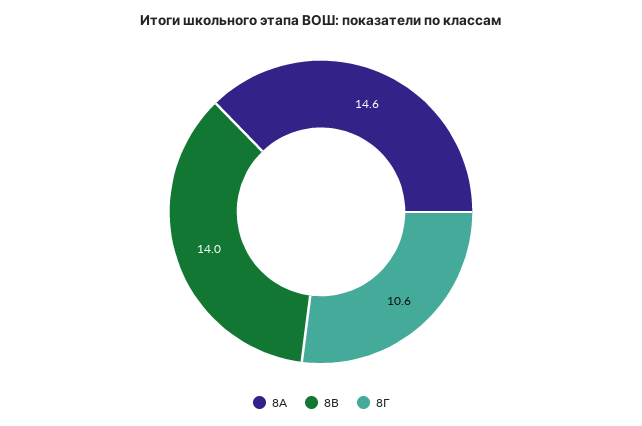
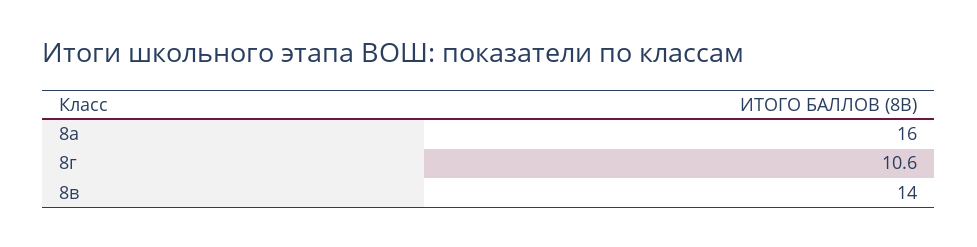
  {
-   "8А": 14.6,
+   "8А": 16,
    "8В": 14,
    "8Г": 10.6
  }

